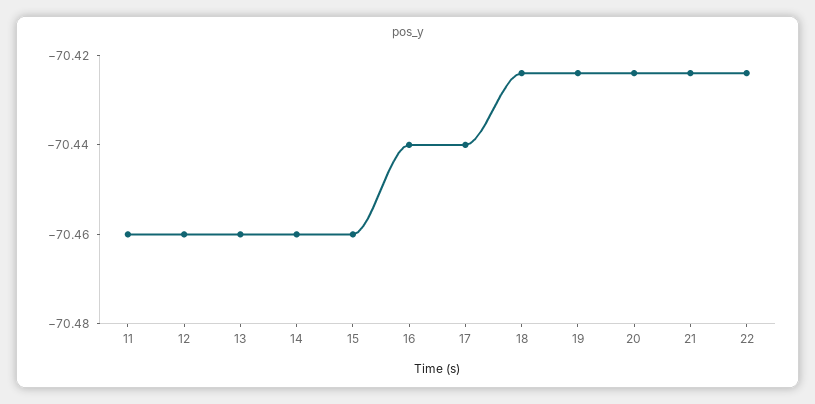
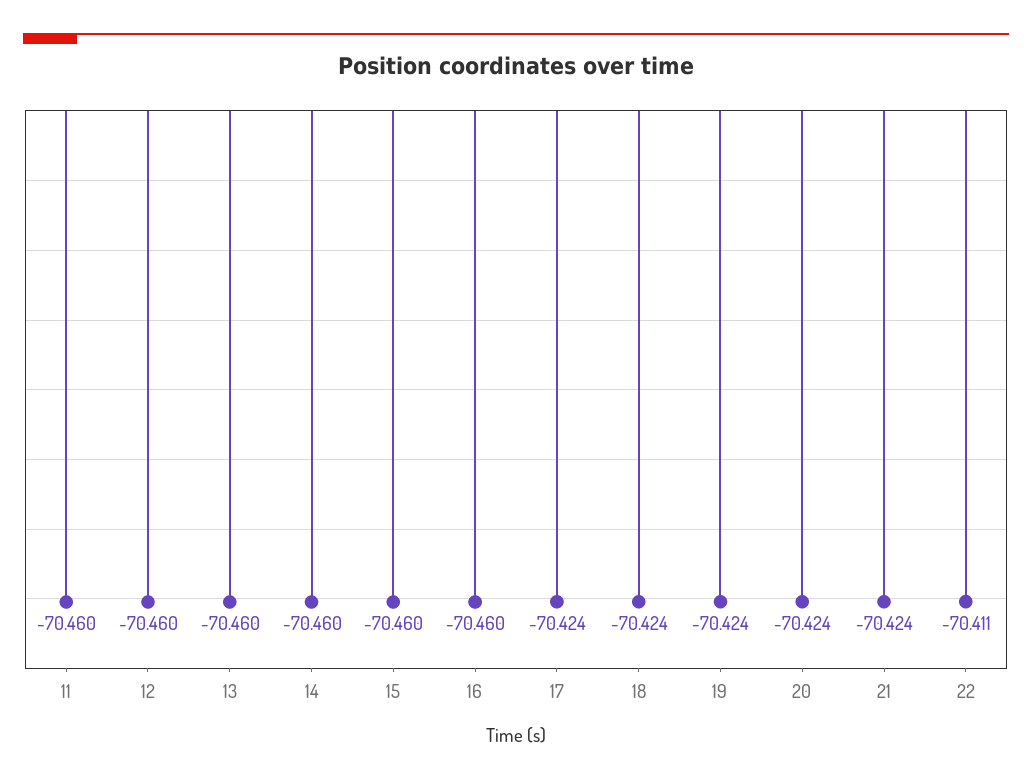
  {
    "11": -70.46,
    "12": -70.46,
    "13": -70.46,
    "14": -70.46,
    "15": -70.46,
-   "16": -70.44,
+   "16": -70.46,
-   "17": -70.44,
+   "17": -70.424,
    "18": -70.424,
    "19": -70.424,
    "20": -70.424,
    "21": -70.424,
-   "22": -70.425
+   "22": -70.411
  }

